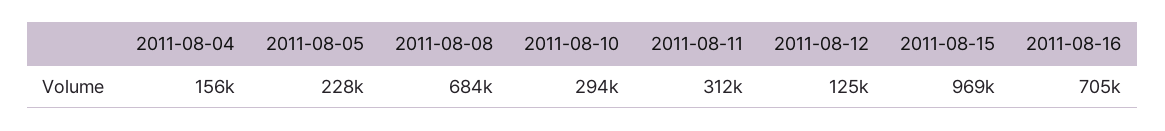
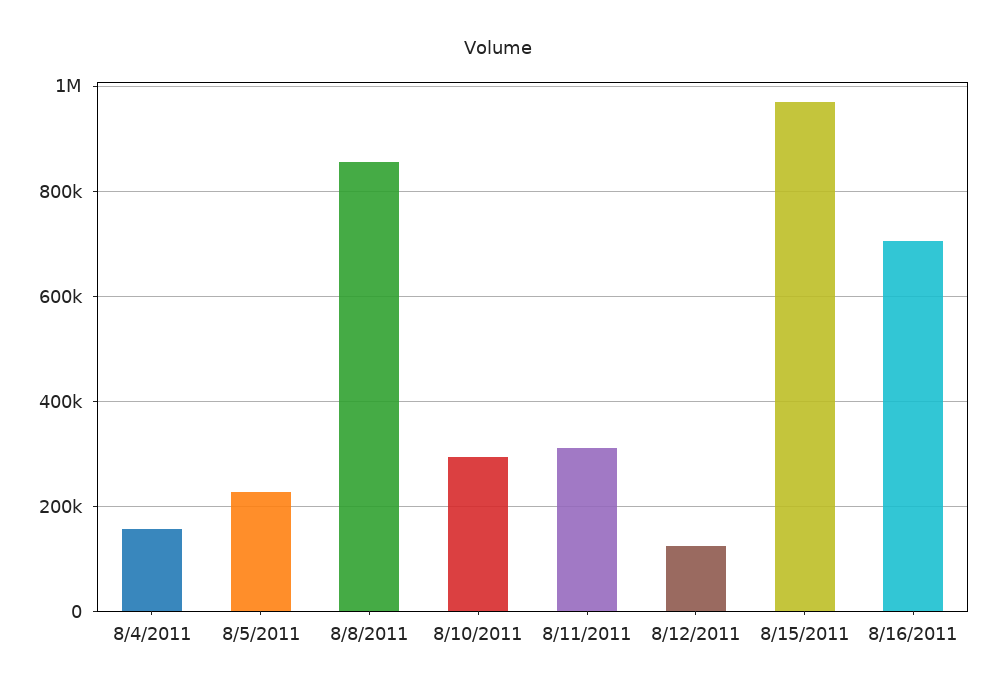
  {
    "2011-08-04": 156000,
    "2011-08-05": 228000,
-   "2011-08-08": 684000,
+   "2011-08-08": 860000,
    "2011-08-10": 294000,
    "2011-08-11": 312000,
    "2011-08-12": 125000,
    "2011-08-15": 969000,
    "2011-08-16": 705000
  }

